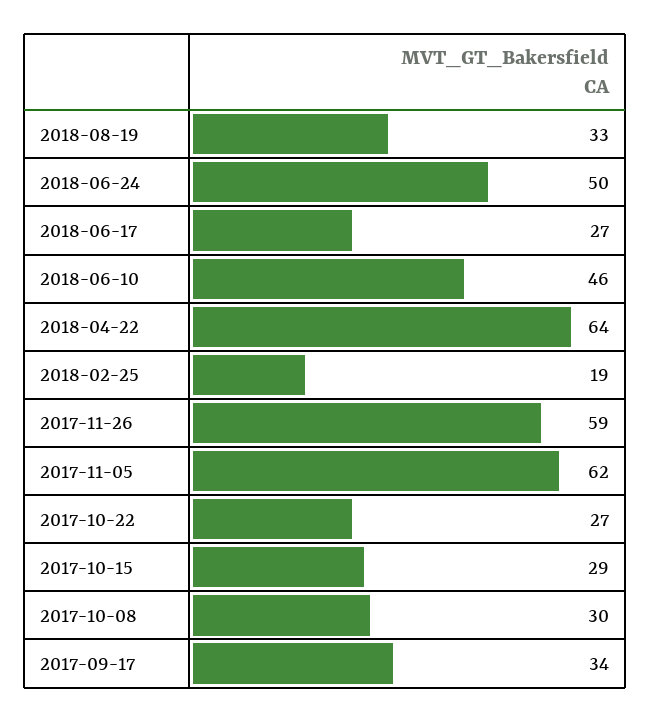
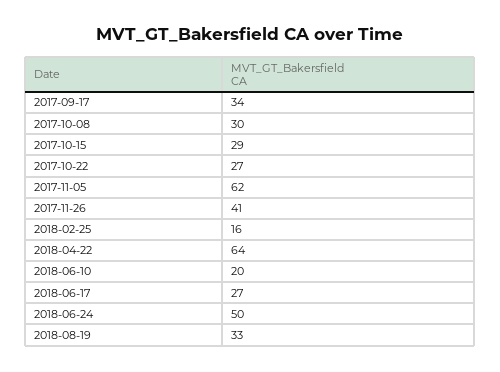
  {
    "2018-08-19": 33,
    "2018-06-24": 50,
    "2018-06-17": 27,
-   "2018-06-10": 46,
+   "2018-06-10": 20,
    "2018-04-22": 64,
-   "2018-02-25": 19,
+   "2018-02-25": 16,
-   "2017-11-26": 59,
+   "2017-11-26": 41,
    "2017-11-05": 62,
    "2017-10-22": 27,
    "2017-10-15": 29,
    "2017-10-08": 30,
    "2017-09-17": 34
  }

